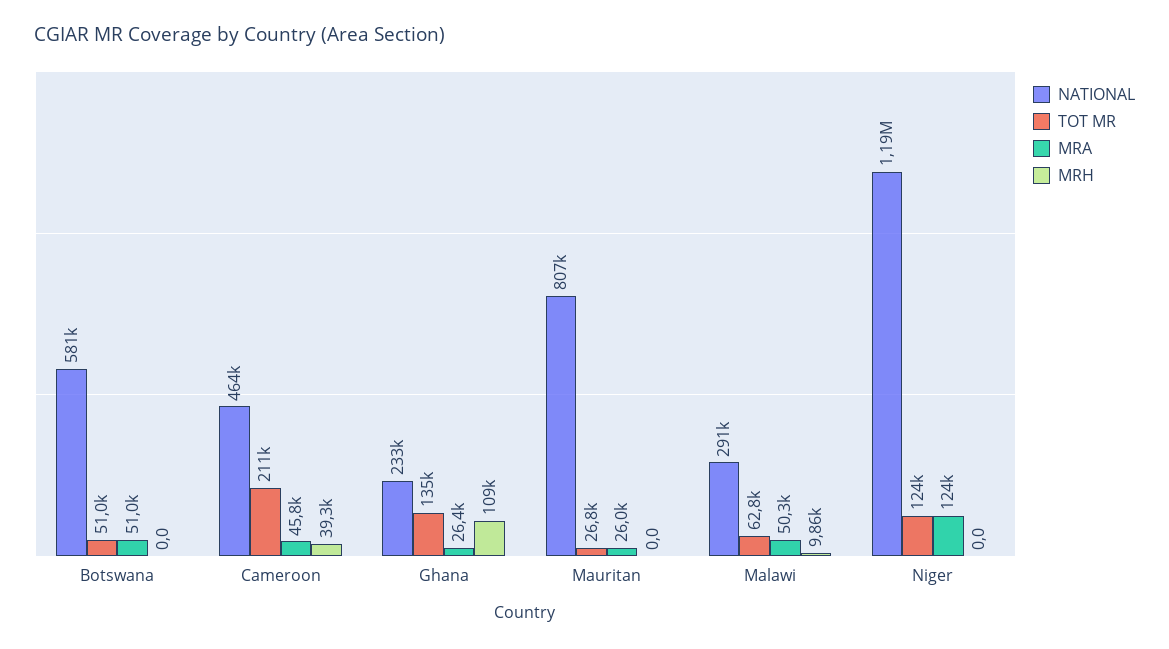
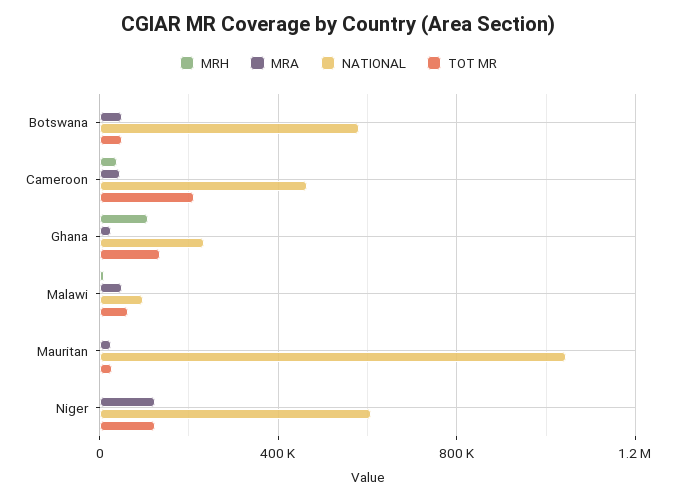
  {
    "NATIONAL": {
      "Botswana": 581000,
      "Cameroon": 464000,
      "Ghana": 233000,
-     "Mauritan": 807000,
+     "Mauritan": 1050000,
-     "Malawi": 291000,
+     "Malawi": 100000,
-     "Niger": 1190000
+     "Niger": 600000
    },
    "TOT MR": {
      "Botswana": 51000,
      "Cameroon": 211000,
      "Ghana": 135000,
      "Mauritan": 26800,
      "Malawi": 62800,
      "Niger": 124000
    },
    "MRA": {
      "Botswana": 51000,
      "Cameroon": 45800,
      "Ghana": 26400,
      "Mauritan": 26000,
      "Malawi": 50300,
      "Niger": 124000
    },
    "MRH": {
      "Botswana": 0,
      "Cameroon": 39300,
      "Ghana": 109000,
      "Mauritan": 0,
      "Malawi": 9860,
      "Niger": 0
    }
  }

